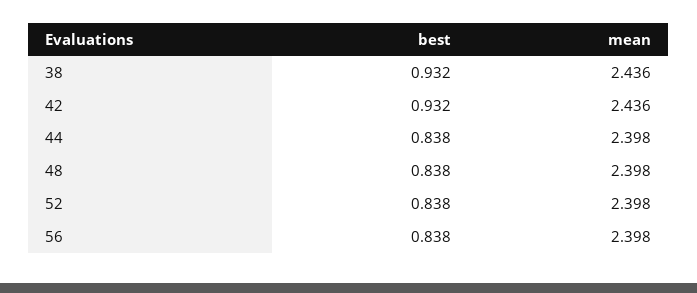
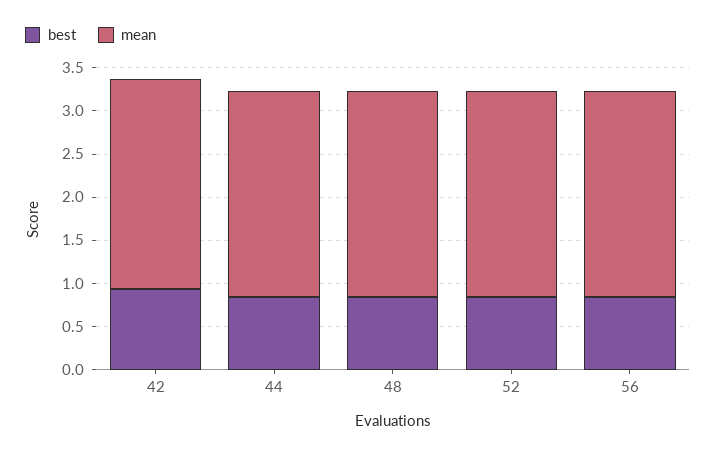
  {
    "best": {
-     "38": 0.932,
      "42": 0.932,
      "44": 0.838,
      "48": 0.838,
      "52": 0.838,
      "56": 0.838
    },
    "mean": {
-     "38": 2.436,
      "42": 2.436,
      "44": 2.398,
      "48": 2.398,
      "52": 2.398,
      "56": 2.398
    }
  }

